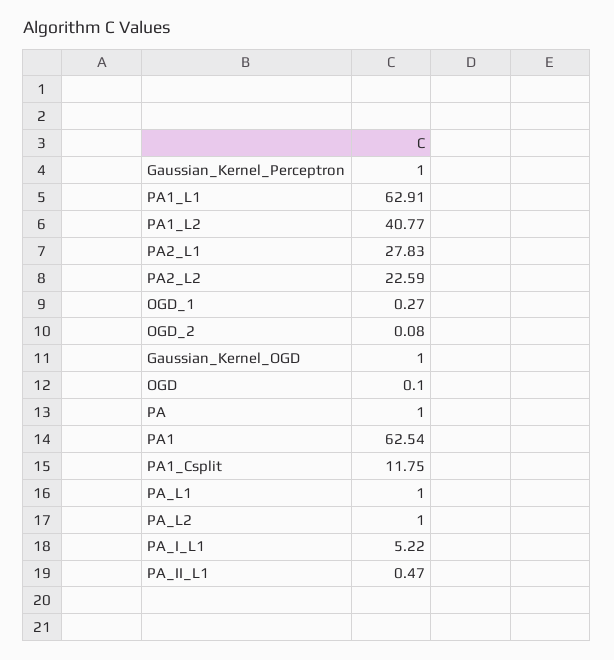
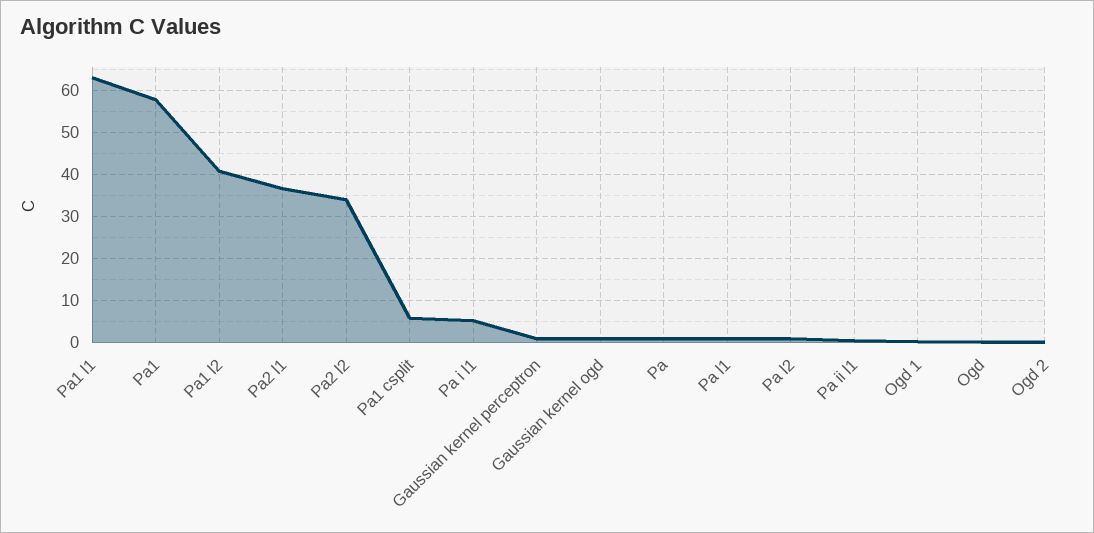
  {
    "Gaussian_Kernel_Perceptron": 1,
    "PA1_L1": 62.91,
    "PA1_L2": 40.77,
-   "PA2_L1": 27.83,
+   "PA2_L1": 36,
-   "PA2_L2": 22.59,
+   "PA2_L2": 34,
    "OGD_1": 0.27,
    "OGD_2": 0.08,
    "Gaussian_Kernel_OGD": 1,
    "OGD": 0.1,
    "PA": 1,
-   "PA1": 62.54,
+   "PA1": 58,
-   "PA1_Csplit": 11.75,
+   "PA1_Csplit": 6,
    "PA_L1": 1,
    "PA_L2": 1,
    "PA_I_L1": 5.22,
    "PA_II_L1": 0.47
  }

